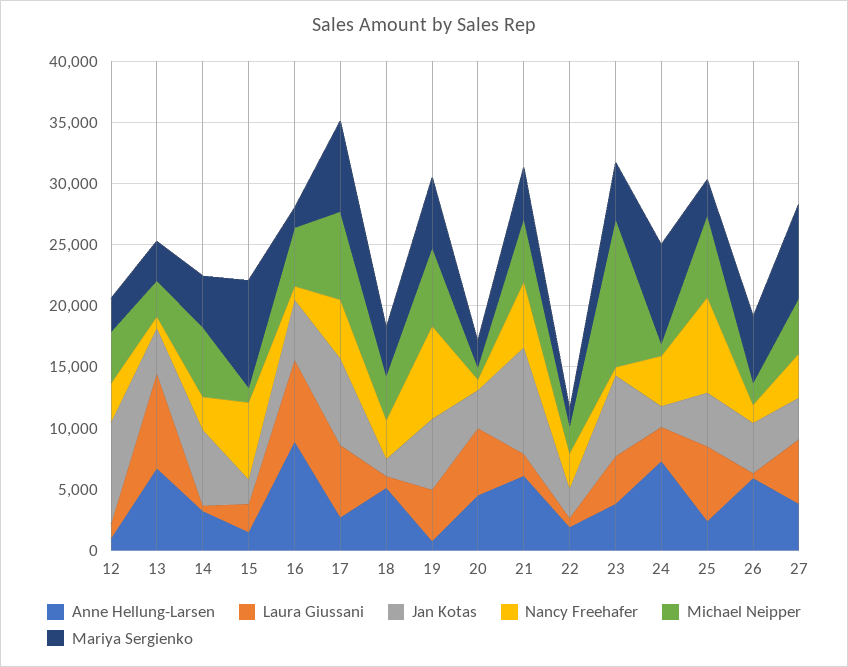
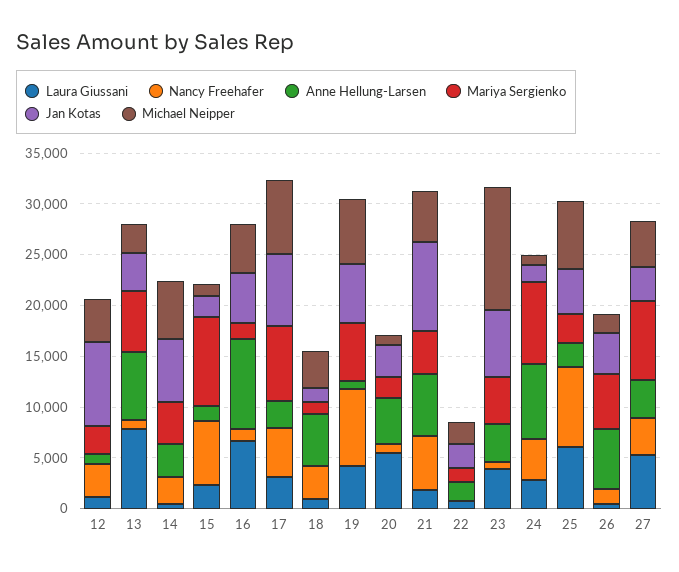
  {
    "Anne Hellung-Larsen": {
      "12": 1000,
      "13": 7000,
      "14": 3000,
      "15": 2000,
      "16": 9000,
      "17": 3000,
      "18": 5000,
      "19": 1000,
      "20": 5000,
      "21": 6000,
      "22": 2000,
      "23": 4000,
      "24": 7000,
      "25": 2000,
      "26": 6000,
      "27": 4000
    },
    "Laura Giussani": {
      "12": 1000,
      "13": 8000,
      "14": 0,
      "15": 2000,
      "16": 7000,
-     "17": 6000,
+     "17": 3000,
      "18": 1000,
      "19": 4000,
      "20": 6000,
      "21": 2000,
      "22": 1000,
      "23": 4000,
      "24": 3000,
      "25": 6000,
      "26": 0,
      "27": 5000
    },
    "Jan Kotas": {
      "12": 8000,
      "13": 4000,
      "14": 6000,
      "15": 2000,
      "16": 5000,
      "17": 7000,
      "18": 1000,
      "19": 6000,
      "20": 3000,
      "21": 9000,
      "22": 2000,
      "23": 7000,
      "24": 2000,
      "25": 4000,
      "26": 4000,
      "27": 3000
    },
    "Nancy Freehafer": {
      "12": 3000,
      "13": 1000,
      "14": 3000,
      "15": 6000,
      "16": 1000,
      "17": 5000,
      "18": 3000,
      "19": 8000,
      "20": 1000,
      "21": 5000,
-     "22": 3000,
+     "22": 0,
      "23": 1000,
      "24": 4000,
      "25": 8000,
      "26": 2000,
      "27": 4000
    },
    "Michael Neipper": {
      "12": 4000,
      "13": 3000,
      "14": 6000,
      "15": 1000,
      "16": 5000,
      "17": 7000,
      "18": 4000,
      "19": 6000,
      "20": 1000,
      "21": 5000,
      "22": 2000,
      "23": 12000,
      "24": 1000,
      "25": 7000,
      "26": 2000,
      "27": 5000
    },
    "Mariya Sergienko": {
      "12": 3000,
-     "13": 3000,
+     "13": 6000,
      "14": 4000,
      "15": 9000,
      "16": 2000,
      "17": 7000,
-     "18": 4000,
+     "18": 1000,
      "19": 6000,
      "20": 2000,
      "21": 4000,
      "22": 1000,
      "23": 5000,
      "24": 8000,
      "25": 3000,
      "26": 5000,
      "27": 8000
    }
  }

